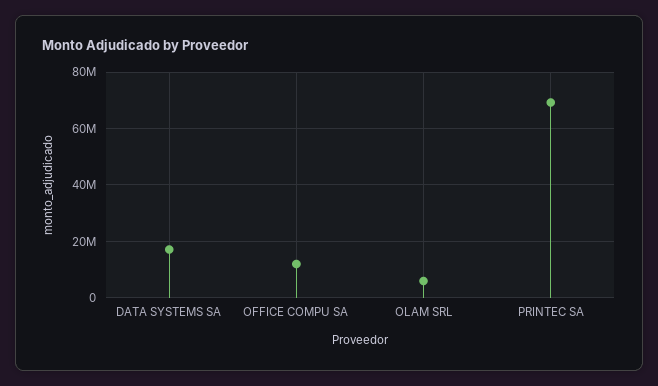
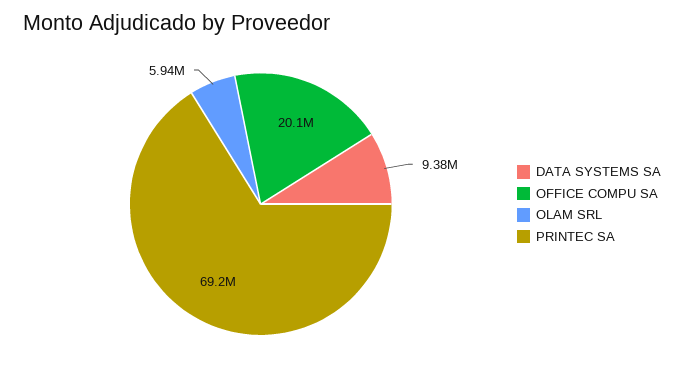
  {
-   "DATA SYSTEMS SA": 17500000,
+   "DATA SYSTEMS SA": 9380000,
-   "OFFICE COMPU SA": 12500000,
+   "OFFICE COMPU SA": 20100000,
    "OLAM SRL": 5940000,
    "PRINTEC SA": 69200000
  }

